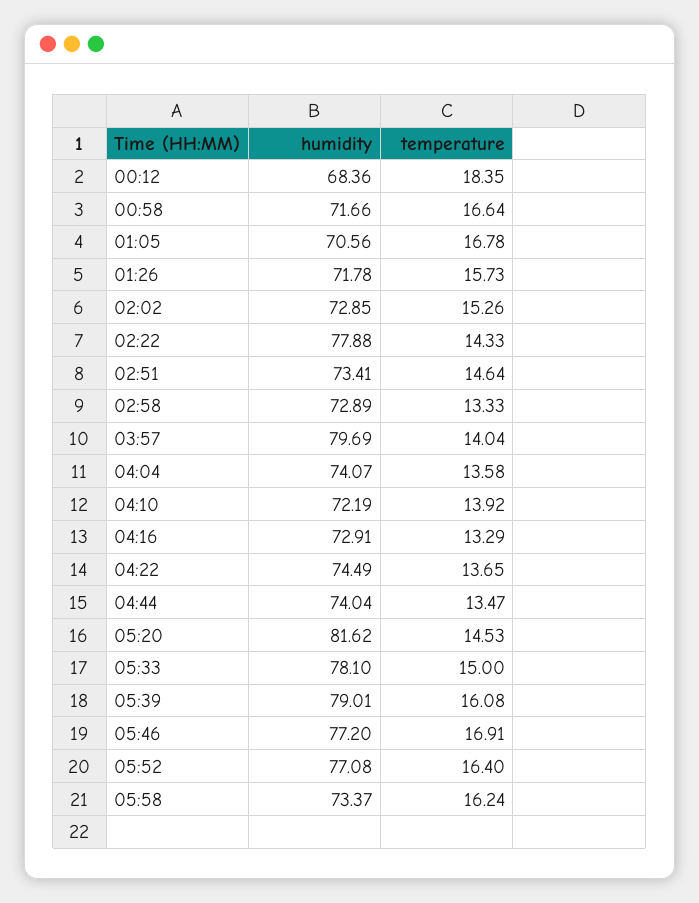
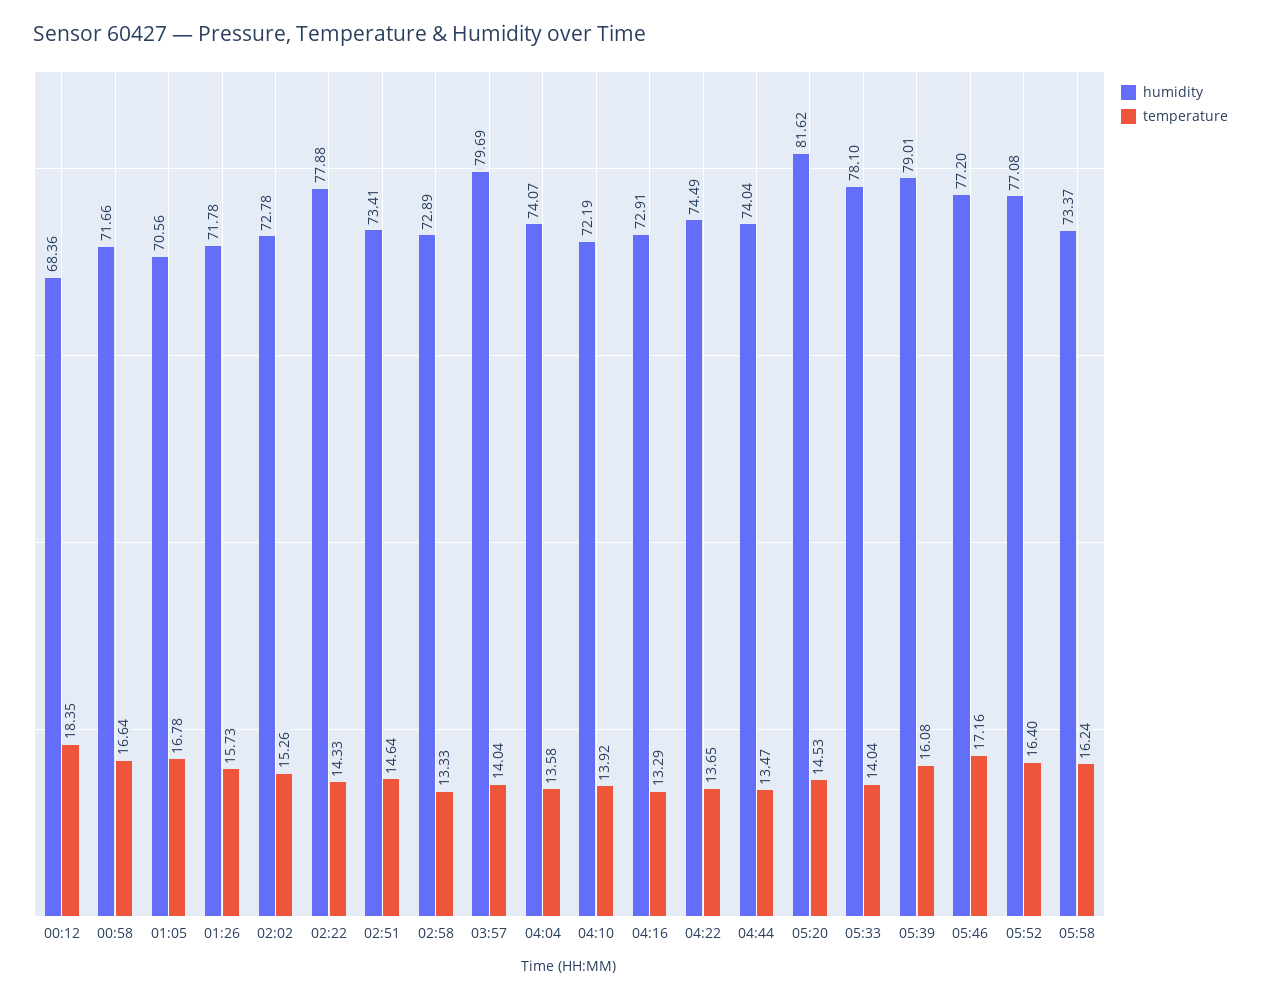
  {
    "humidity": {
      "00:12": 68.36,
      "00:58": 71.66,
      "01:05": 70.56,
      "01:26": 71.78,
-     "02:02": 72.85,
+     "02:02": 72.78,
      "02:22": 77.88,
      "02:51": 73.41,
      "02:58": 72.89,
      "03:57": 79.69,
      "04:04": 74.07,
      "04:10": 72.19,
      "04:16": 72.91,
      "04:22": 74.49,
      "04:44": 74.04,
      "05:20": 81.62,
      "05:33": 78.1,
      "05:39": 79.01,
      "05:46": 77.2,
      "05:52": 77.08,
      "05:58": 73.37
    },
    "temperature": {
      "00:12": 18.35,
      "00:58": 16.64,
      "01:05": 16.78,
      "01:26": 15.73,
      "02:02": 15.26,
      "02:22": 14.33,
      "02:51": 14.64,
      "02:58": 13.33,
      "03:57": 14.04,
      "04:04": 13.58,
      "04:10": 13.92,
      "04:16": 13.29,
      "04:22": 13.65,
      "04:44": 13.47,
      "05:20": 14.53,
-     "05:33": 15,
+     "05:33": 14.04,
      "05:39": 16.08,
-     "05:46": 16.91,
+     "05:46": 17.16,
      "05:52": 16.4,
      "05:58": 16.24
    }
  }

